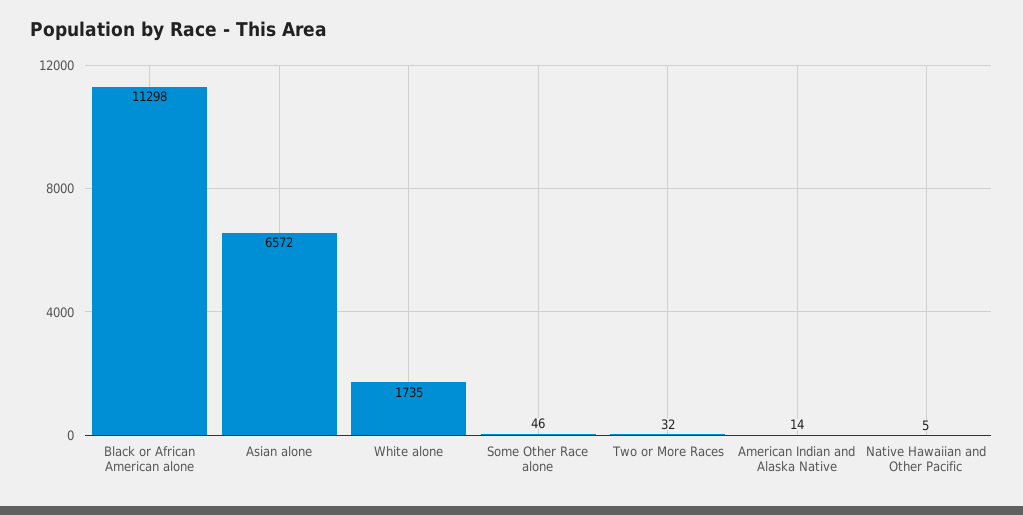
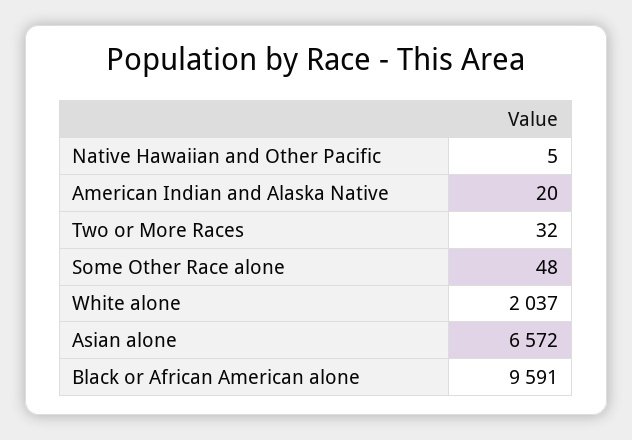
  {
-   "Black or African American alone": 11298,
+   "Black or African American alone": 9591,
    "Asian alone": 6572,
-   "White alone": 1735,
+   "White alone": 2037,
-   "Some Other Race alone": 46,
+   "Some Other Race alone": 48,
    "Two or More Races": 32,
-   "American Indian and Alaska Native": 14,
+   "American Indian and Alaska Native": 20,
    "Native Hawaiian and Other Pacific": 5
  }

